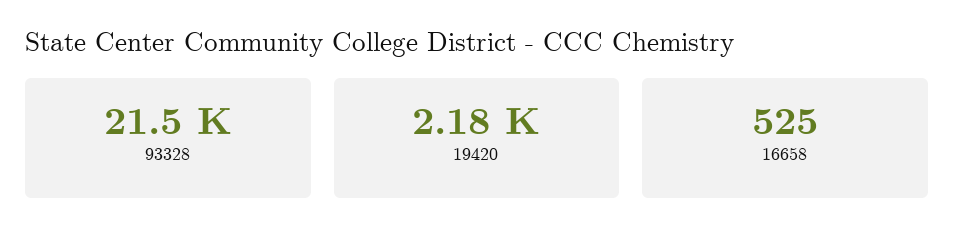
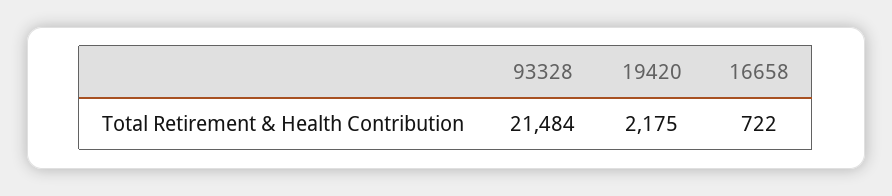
  {
    "93328": 21484,
    "19420": 2175,
-   "16658": 525
+   "16658": 722
  }

